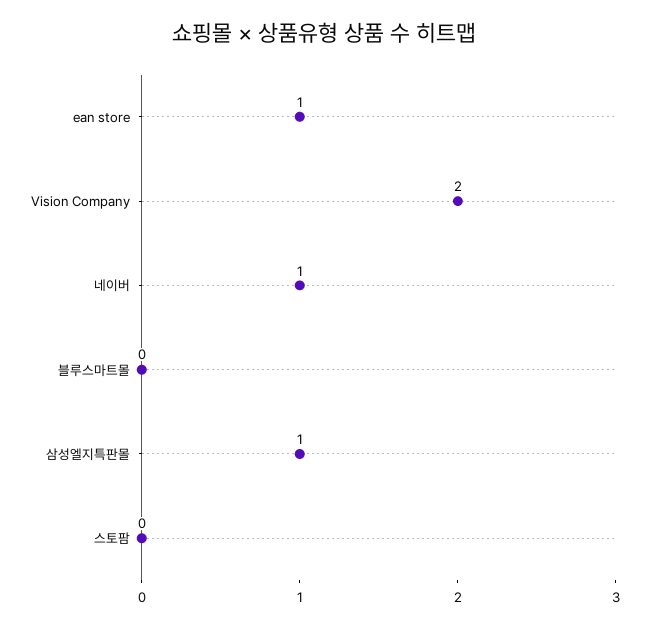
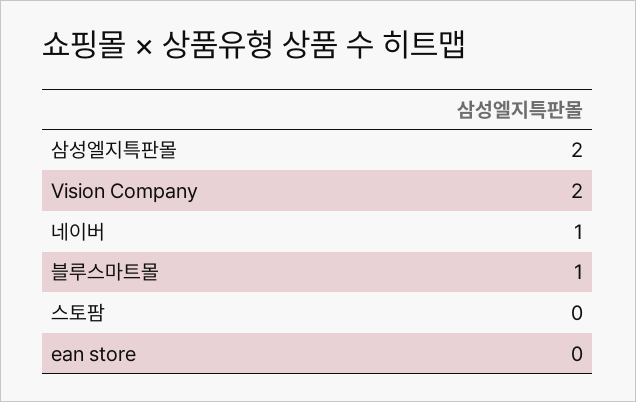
  {
-   "ean store": 1,
+   "ean store": 0,
    "Vision Company": 2,
    "네이버": 1,
-   "블루스마트몰": 0,
+   "블루스마트몰": 1,
-   "삼성엘지특판몰": 1,
+   "삼성엘지특판몰": 2,
    "스토팜": 0
  }

